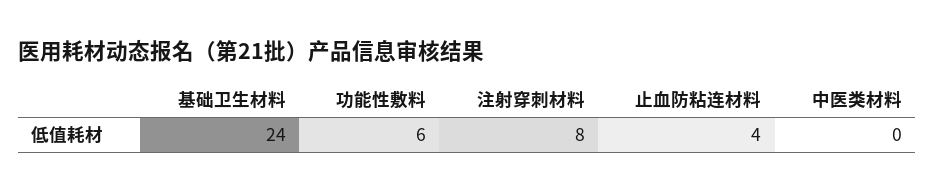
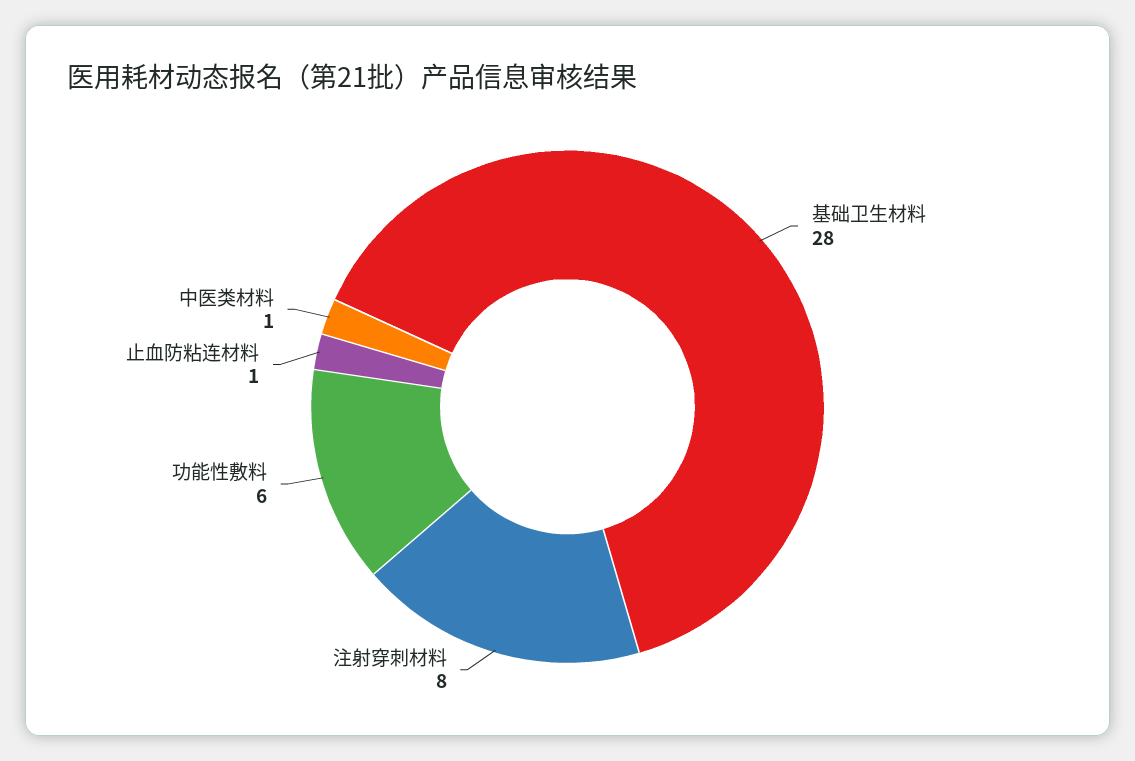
  {
-   "基础卫生材料": 24,
+   "基础卫生材料": 28,
    "功能性敷料": 6,
    "注射穿刺材料": 8,
-   "止血防粘连材料": 4,
+   "止血防粘连材料": 1,
-   "中医类材料": 0
+   "中医类材料": 1
  }

